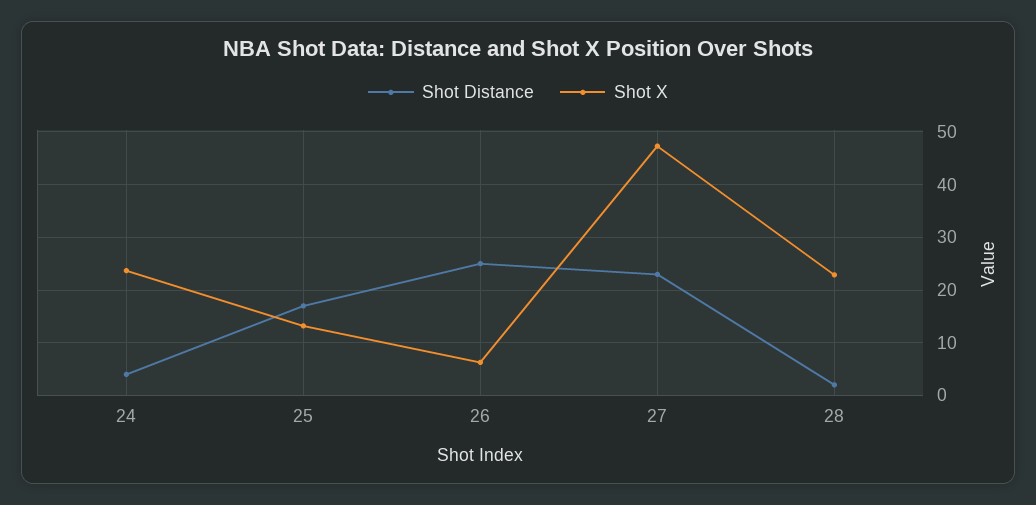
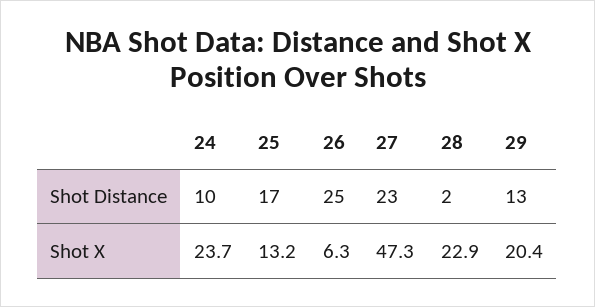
  {
    "Shot Distance": {
-     "24": 4,
+     "24": 10,
      "25": 17,
      "26": 25,
      "27": 23,
-     "28": 2
+     "28": 2,
+     "29": 13
    },
    "Shot X": {
      "24": 23.7,
      "25": 13.2,
      "26": 6.3,
      "27": 47.3,
-     "28": 22.9
+     "28": 22.9,
+     "29": 20.4
    }
  }

